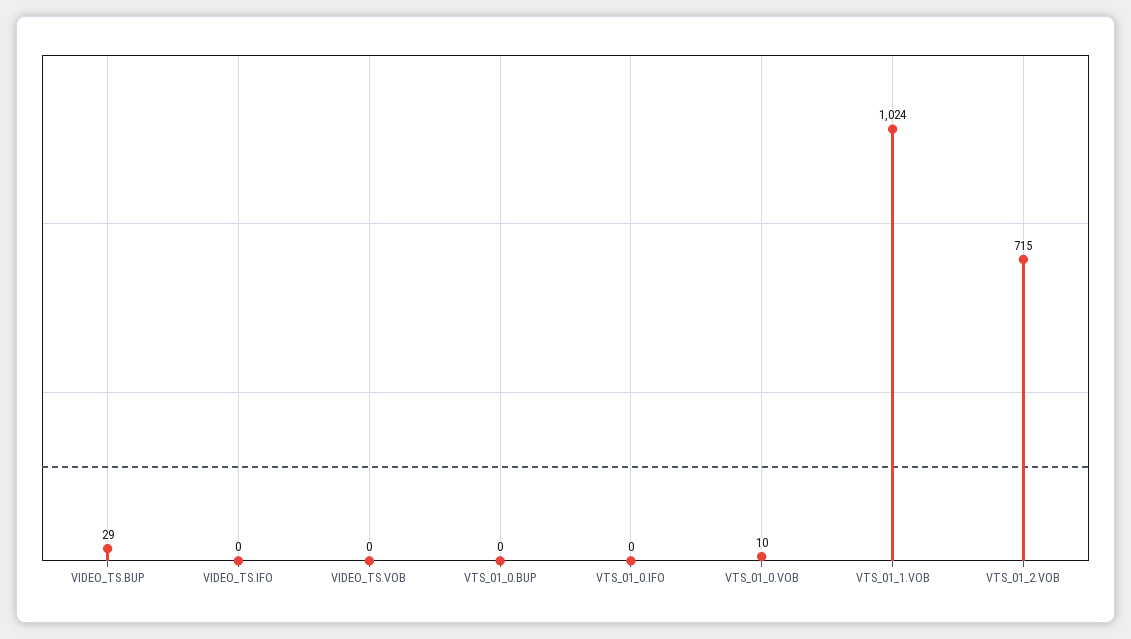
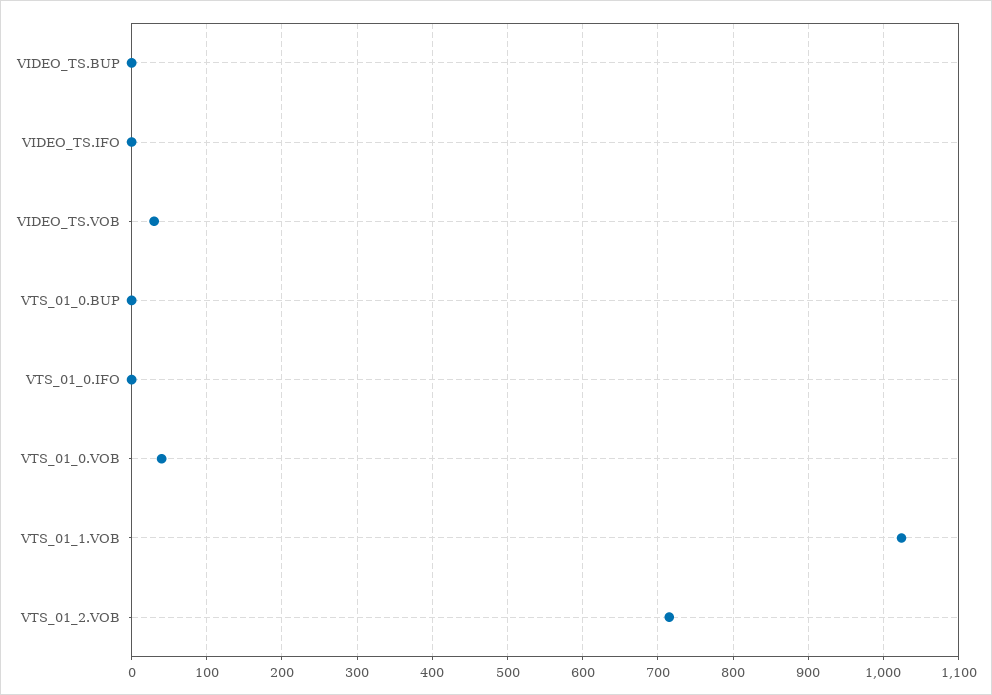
  {
-   "VIDEO_TS.BUP": 29,
+   "VIDEO_TS.BUP": 0,
    "VIDEO_TS.IFO": 0,
-   "VIDEO_TS.VOB": 0,
+   "VIDEO_TS.VOB": 30,
    "VTS_01_0.BUP": 0,
    "VTS_01_0.IFO": 0,
-   "VTS_01_0.VOB": 10,
+   "VTS_01_0.VOB": 40,
    "VTS_01_1.VOB": 1024,
    "VTS_01_2.VOB": 715
  }

